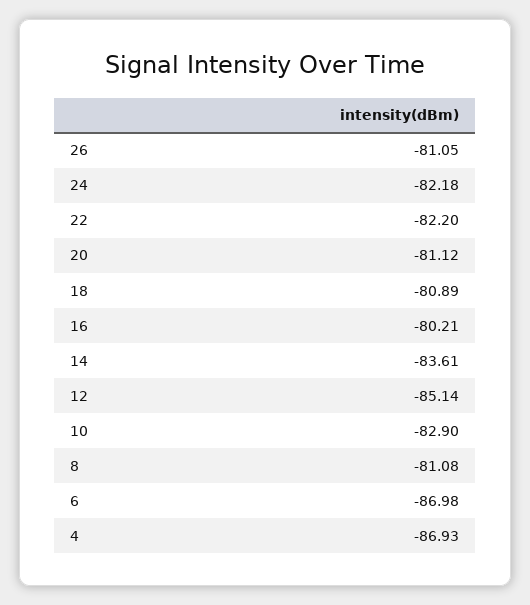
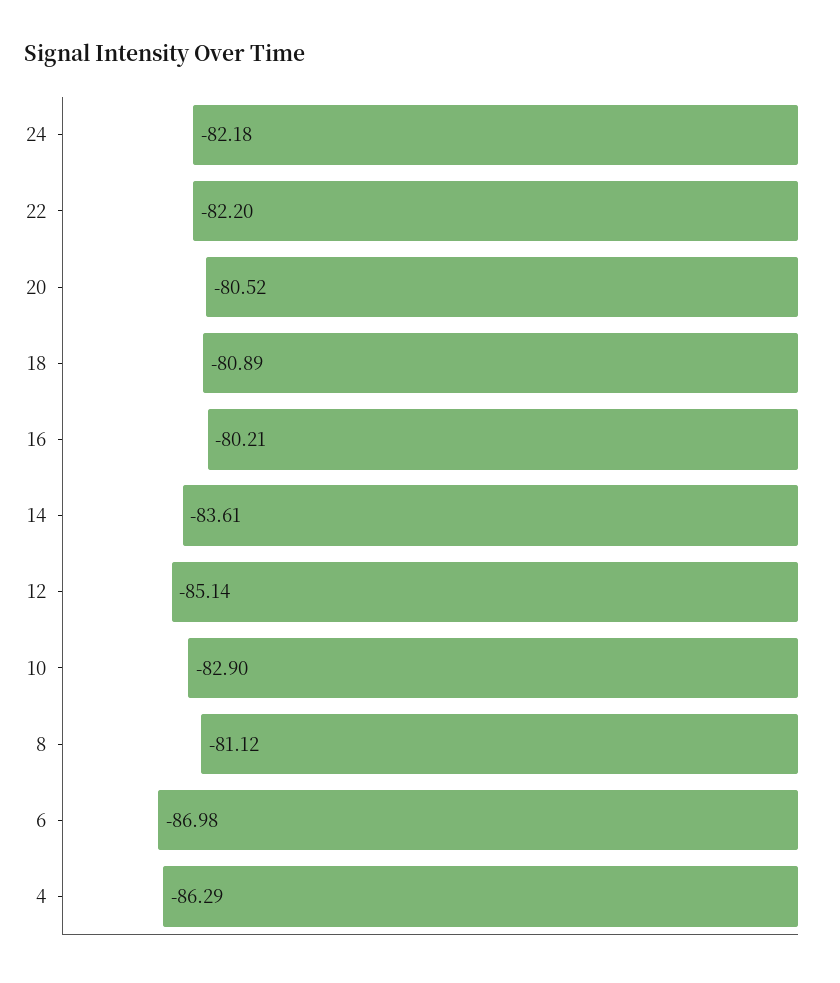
  {
-   "26": -81.05,
    "24": -82.18,
    "22": -82.2,
-   "20": -81.12,
+   "20": -80.52,
    "18": -80.89,
    "16": -80.21,
    "14": -83.61,
    "12": -85.14,
    "10": -82.9,
-   "8": -81.08,
+   "8": -81.12,
    "6": -86.98,
-   "4": -86.93
+   "4": -86.29
  }

